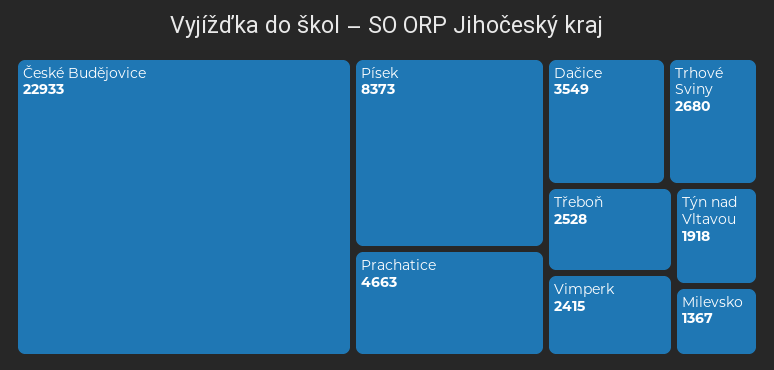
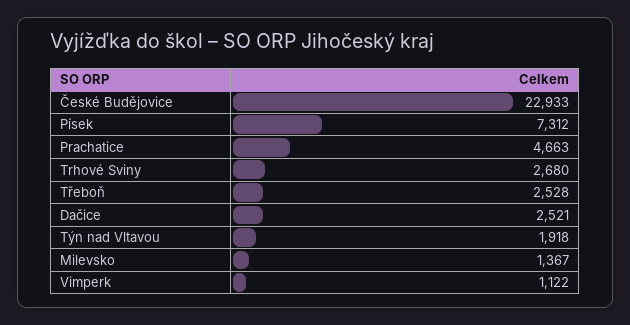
  {
    "České Budějovice": 22933,
-   "Písek": 8373,
+   "Písek": 7312,
    "Prachatice": 4663,
-   "Dačice": 3549,
+   "Dačice": 2521,
    "Trhové Sviny": 2680,
    "Třeboň": 2528,
-   "Vimperk": 2415,
+   "Vimperk": 1122,
    "Týn nad Vltavou": 1918,
    "Milevsko": 1367
  }

